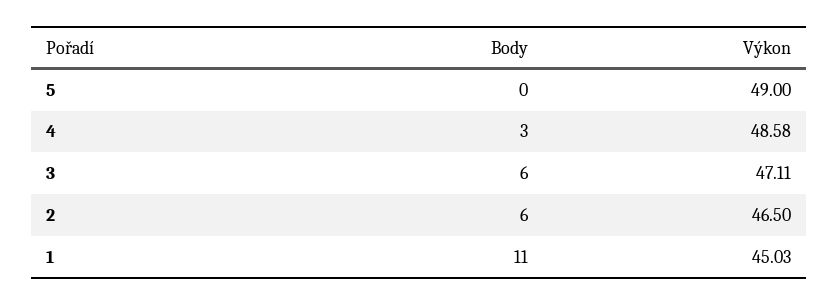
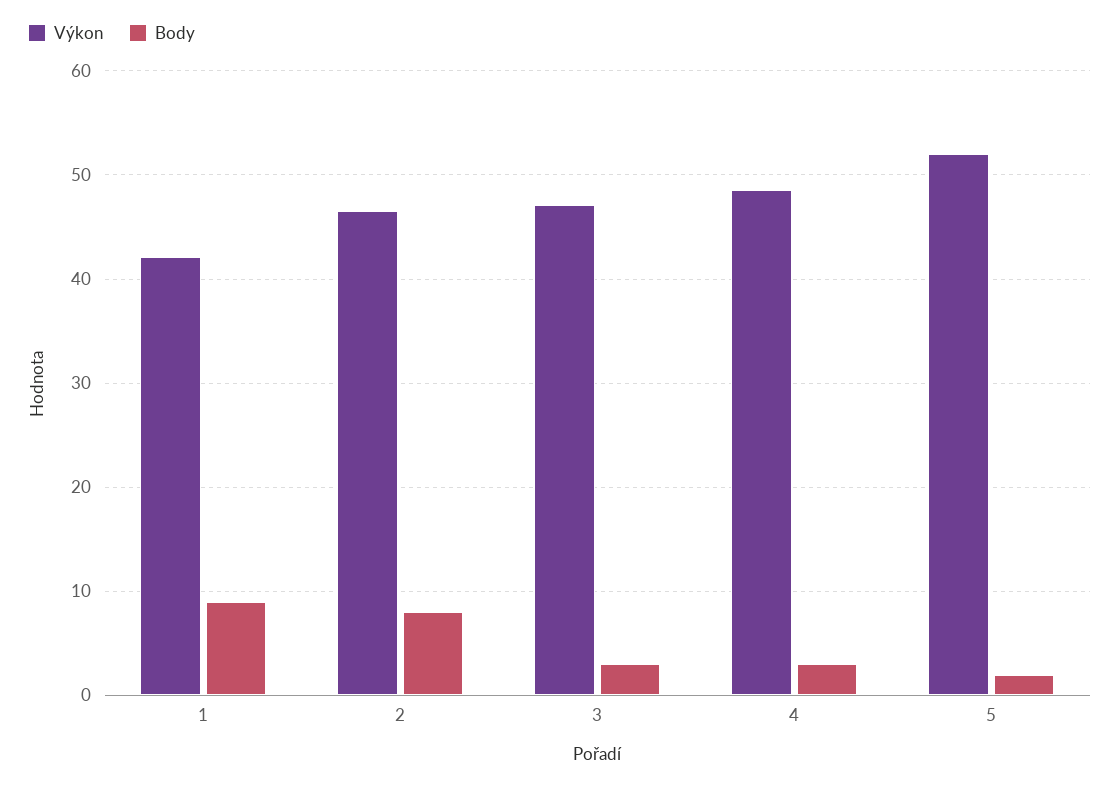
  {
    "Body": {
-     "5": 0,
+     "5": 2,
      "4": 3,
-     "3": 6,
+     "3": 3,
-     "2": 6,
+     "2": 8,
-     "1": 11
+     "1": 9
    },
    "Výkon": {
-     "5": 49,
+     "5": 52,
      "4": 48.58,
      "3": 47.11,
      "2": 46.5,
-     "1": 45.03
+     "1": 42
    }
  }

